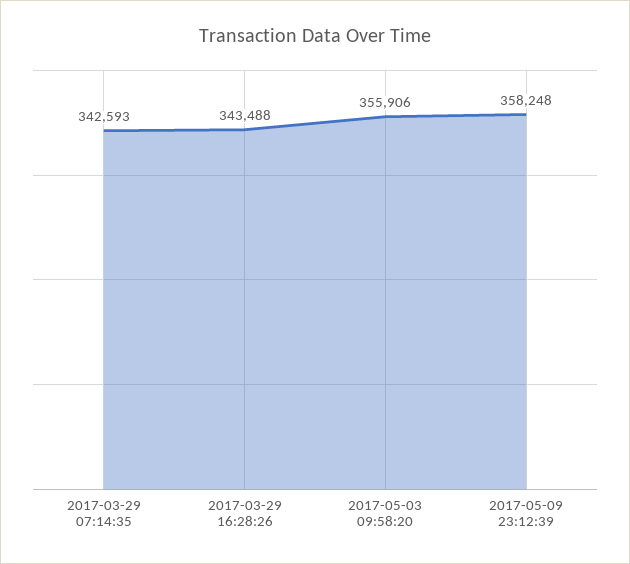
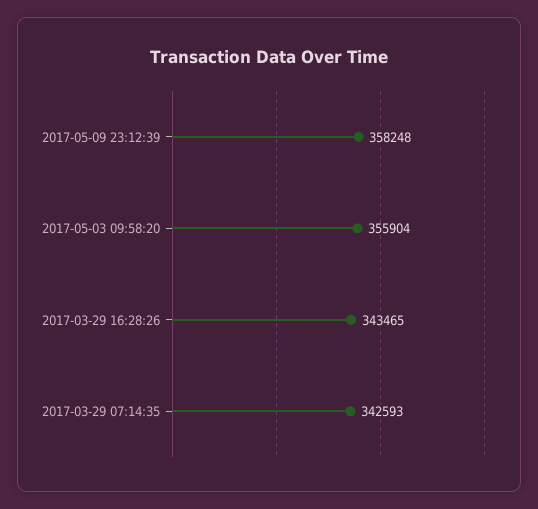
  {
    "2017-03-29 07:14:35": 342593,
-   "2017-03-29 16:28:26": 343488,
+   "2017-03-29 16:28:26": 343465,
-   "2017-05-03 09:58:20": 355906,
+   "2017-05-03 09:58:20": 355904,
    "2017-05-09 23:12:39": 358248
  }

